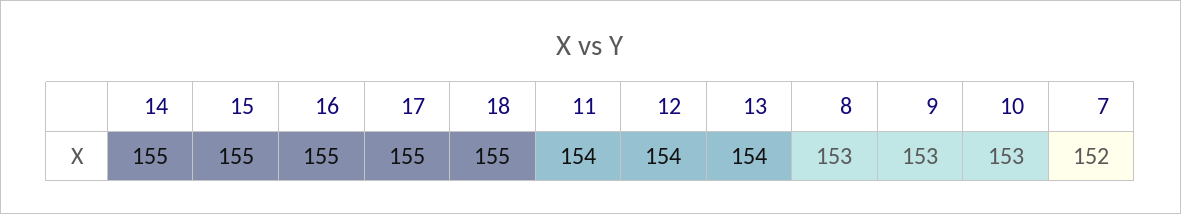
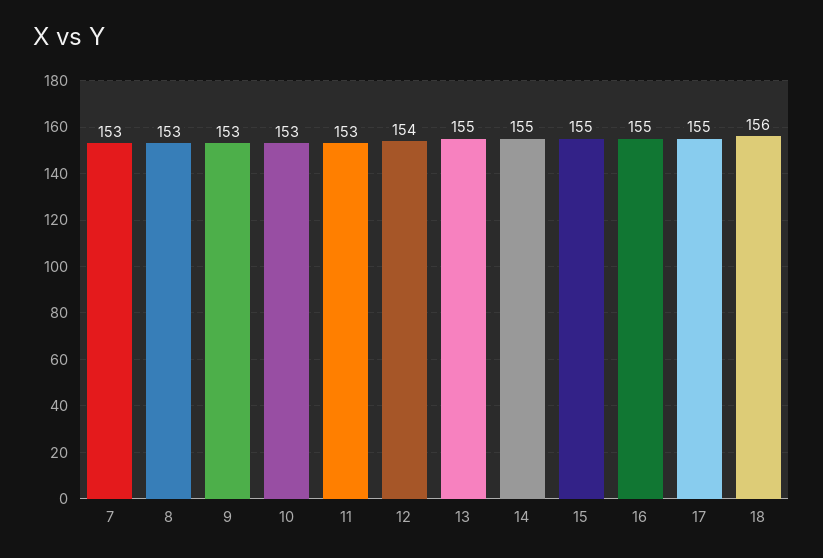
  {
    "14": 155,
    "15": 155,
    "16": 155,
    "17": 155,
-   "18": 155,
+   "18": 156,
-   "11": 154,
+   "11": 153,
    "12": 154,
-   "13": 154,
+   "13": 155,
    "8": 153,
    "9": 153,
    "10": 153,
-   "7": 152
+   "7": 153
  }

